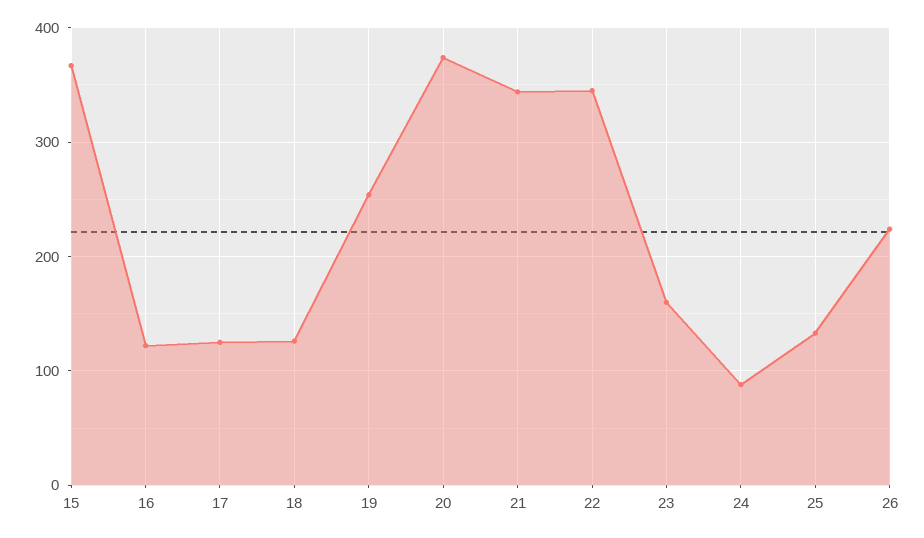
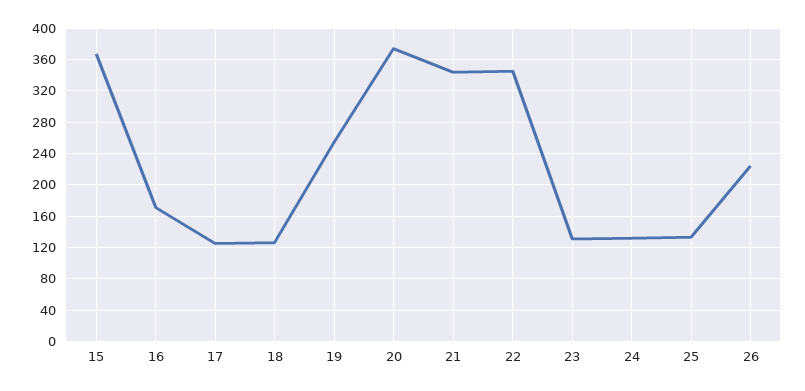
  {
    "15": 370,
-   "16": 120,
+   "16": 170,
    "17": 130,
    "18": 130,
    "19": 250,
    "20": 370,
    "21": 340,
    "22": 350,
-   "23": 160,
+   "23": 130,
-   "24": 90,
+   "24": 130,
    "25": 130,
    "26": 220
  }

